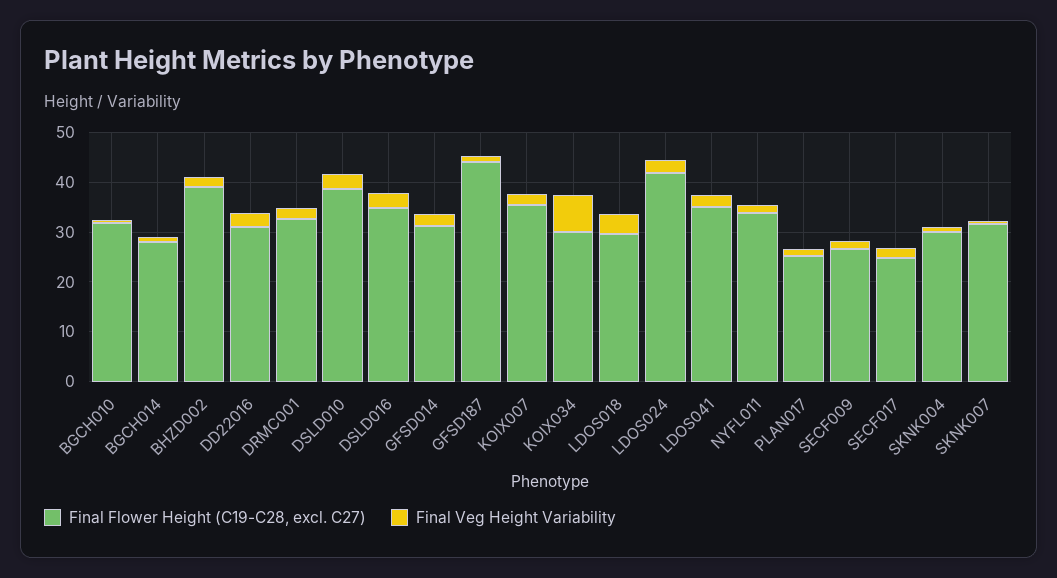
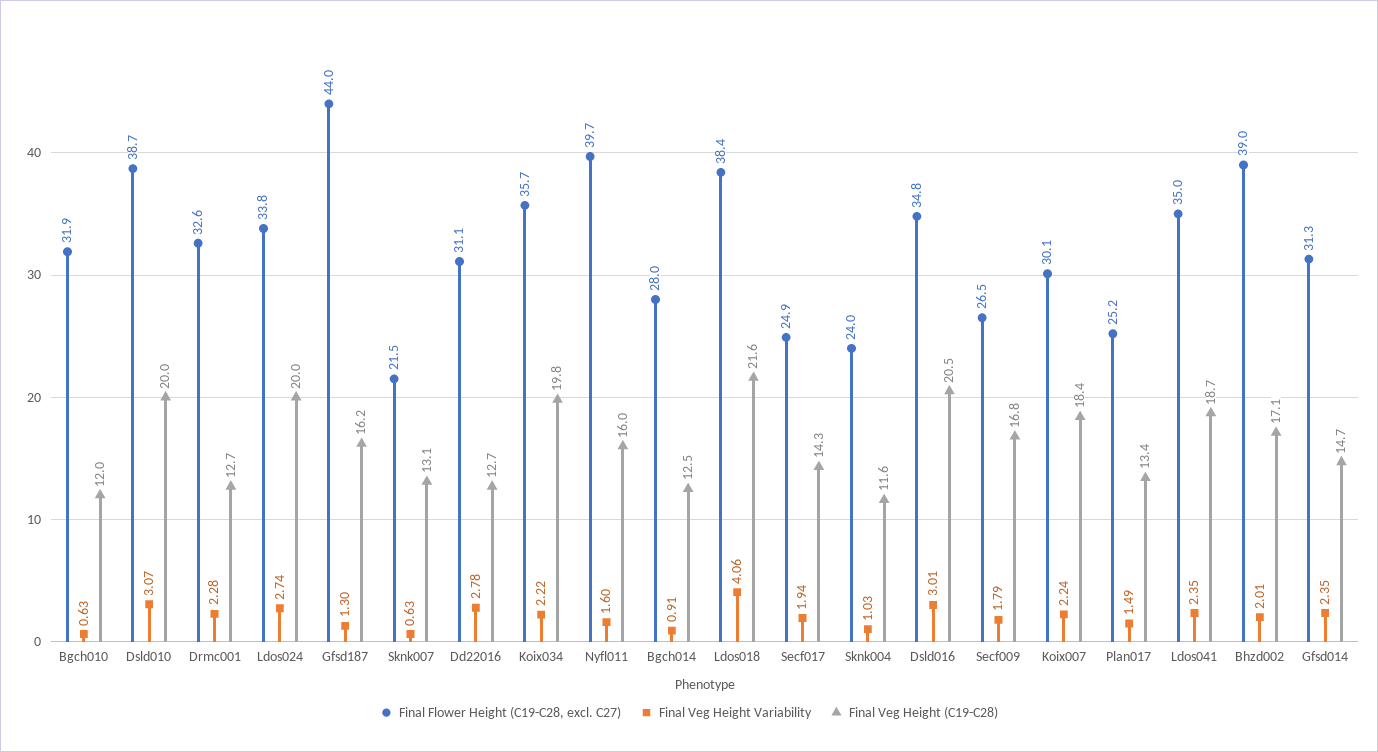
  {
    "Final Flower Height (C19-C28, excl. C27)": {
      "BGCH010": 31.9,
      "BGCH014": 28,
      "BHZD002": 39,
      "DD22016": 31.1,
      "DRMC001": 32.6,
      "DSLD010": 38.7,
      "DSLD016": 34.8,
      "GFSD014": 31.3,
      "GFSD187": 44,
-     "KOIX007": 36,
+     "KOIX007": 30.1,
-     "KOIX034": 30,
+     "KOIX034": 35.7,
-     "LDOS018": 30,
+     "LDOS018": 38.4,
-     "LDOS024": 42,
+     "LDOS024": 33.8,
      "LDOS041": 35,
-     "NYFL011": 34,
+     "NYFL011": 39.7,
      "PLAN017": 25.2,
      "SECF009": 26.5,
      "SECF017": 24.9,
-     "SKNK004": 30,
+     "SKNK004": 24,
-     "SKNK007": 32
+     "SKNK007": 21.5
    },
    "Final Veg Height Variability": {
      "BGCH010": 0.63,
      "BGCH014": 0.91,
      "BHZD002": 2.01,
      "DD22016": 2.78,
      "DRMC001": 2.28,
      "DSLD010": 3.07,
      "DSLD016": 3.01,
      "GFSD014": 2.35,
      "GFSD187": 1.3,
      "KOIX007": 2.24,
-     "KOIX034": 8,
+     "KOIX034": 2.22,
      "LDOS018": 4.06,
      "LDOS024": 2.74,
      "LDOS041": 2.35,
      "NYFL011": 1.6,
      "PLAN017": 1.49,
      "SECF009": 1.79,
      "SECF017": 1.94,
      "SKNK004": 1.03,
      "SKNK007": 0.63
-   }
+   },
+   "Final Veg Height (C19-C28)": {
+     "BGCH010": 12,
+     "DSLD010": 20,
+     "DRMC001": 12.7,
+     "LDOS024": 20,
+     "GFSD187": 16.2,
+     "SKNK007": 13.1,
+     "DD22016": 12.7,
+     "KOIX034": 19.8,
+     "NYFL011": 16,
+     "BGCH014": 12.5,
+     "LDOS018": 21.6,
+     "SECF017": 14.3,
+     "SKNK004": 11.6,
+     "DSLD016": 20.5,
+     "SECF009": 16.8,
+     "KOIX007": 18.4,
+     "PLAN017": 13.4,
+     "LDOS041": 18.7,
+     "BHZD002": 17.1,
+     "GFSD014": 14.7
+   }
  }

